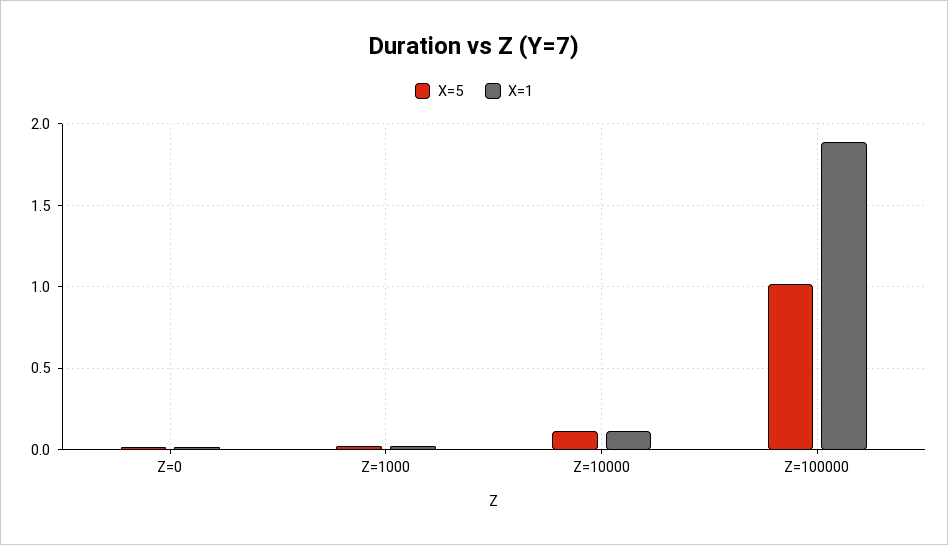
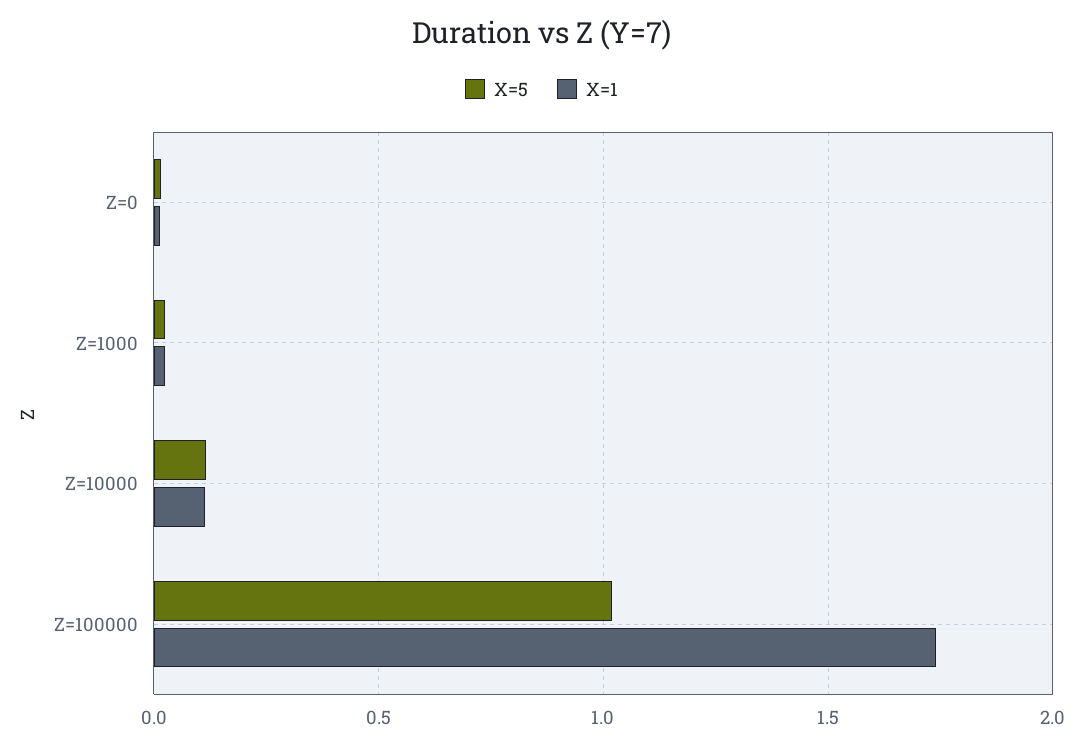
  {
    "X=5": {
      "Z=0": 0,
      "Z=1000": 0.05,
      "Z=10000": 0.1,
      "Z=100000": 1
    },
    "X=1": {
      "Z=0": 0,
      "Z=1000": 0.05,
      "Z=10000": 0.1,
-     "Z=100000": 1.9
+     "Z=100000": 1.75
    }
  }

